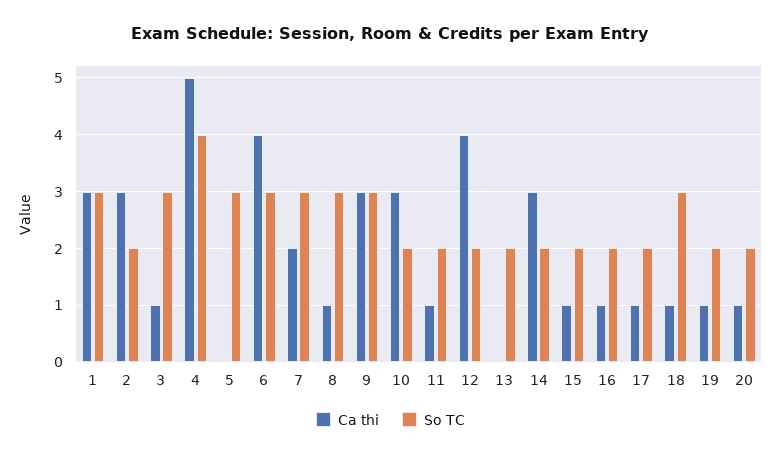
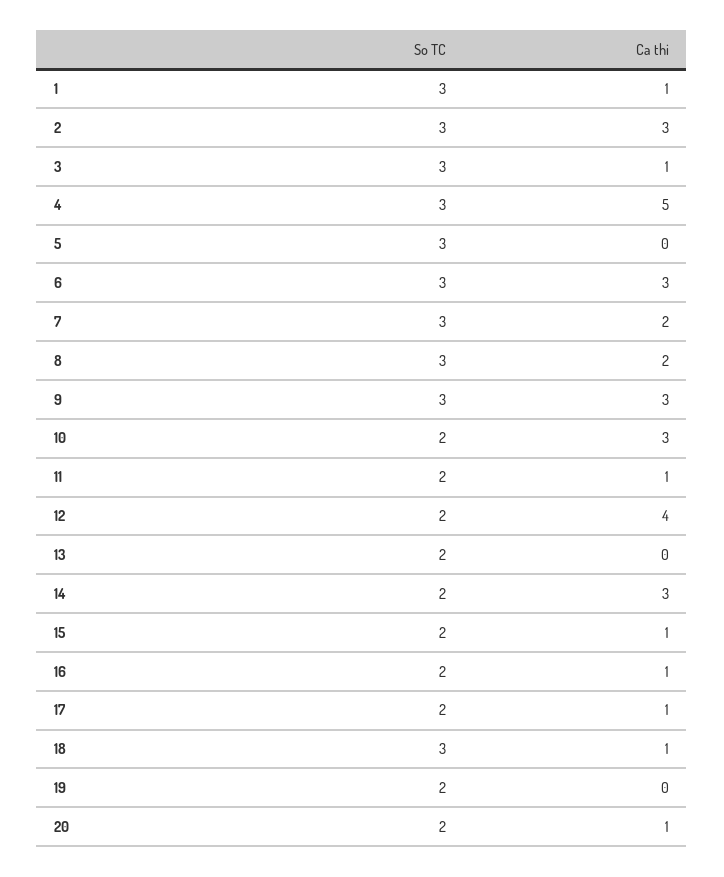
  {
    "Ca thi": {
-     "1": 3,
+     "1": 1,
      "2": 3,
      "3": 1,
      "4": 5,
      "5": 0,
-     "6": 4,
+     "6": 3,
      "7": 2,
-     "8": 1,
+     "8": 2,
      "9": 3,
      "10": 3,
      "11": 1,
      "12": 4,
      "13": 0,
      "14": 3,
      "15": 1,
      "16": 1,
      "17": 1,
      "18": 1,
-     "19": 1,
+     "19": 0,
      "20": 1
    },
    "So TC": {
      "1": 3,
-     "2": 2,
+     "2": 3,
      "3": 3,
-     "4": 4,
+     "4": 3,
      "5": 3,
      "6": 3,
      "7": 3,
      "8": 3,
      "9": 3,
      "10": 2,
      "11": 2,
      "12": 2,
      "13": 2,
      "14": 2,
      "15": 2,
      "16": 2,
      "17": 2,
      "18": 3,
      "19": 2,
      "20": 2
    }
  }

